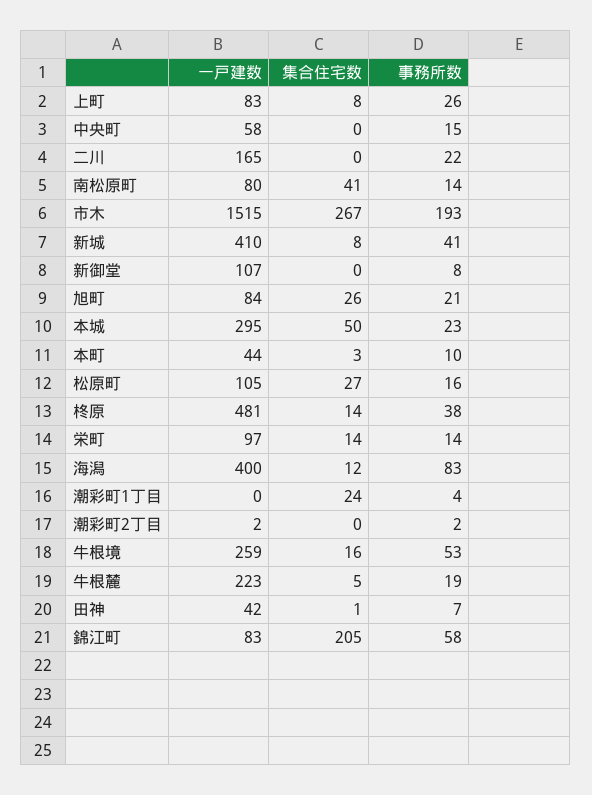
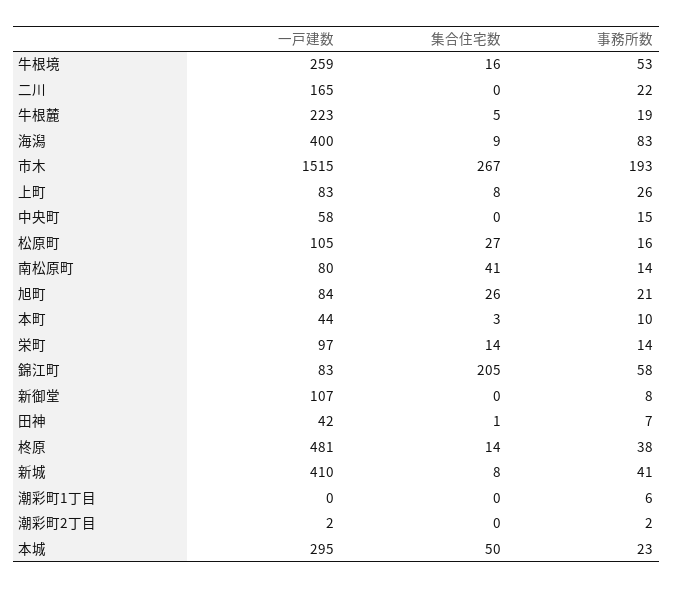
  {
    "一戸建数": {
      "上町": 83,
      "中央町": 58,
      "二川": 165,
      "南松原町": 80,
      "市木": 1515,
      "新城": 410,
      "新御堂": 107,
      "旭町": 84,
      "本城": 295,
      "本町": 44,
      "松原町": 105,
      "柊原": 481,
      "栄町": 97,
      "海潟": 400,
      "潮彩町1丁目": 0,
      "潮彩町2丁目": 2,
      "牛根境": 259,
      "牛根麓": 223,
      "田神": 42,
      "錦江町": 83
    },
    "集合住宅数": {
      "上町": 8,
      "中央町": 0,
      "二川": 0,
      "南松原町": 41,
      "市木": 267,
      "新城": 8,
      "新御堂": 0,
      "旭町": 26,
      "本城": 50,
      "本町": 3,
      "松原町": 27,
      "柊原": 14,
      "栄町": 14,
-     "海潟": 12,
+     "海潟": 9,
-     "潮彩町1丁目": 24,
+     "潮彩町1丁目": 0,
      "潮彩町2丁目": 0,
      "牛根境": 16,
      "牛根麓": 5,
      "田神": 1,
      "錦江町": 205
    },
    "事務所数": {
      "上町": 26,
      "中央町": 15,
      "二川": 22,
      "南松原町": 14,
      "市木": 193,
      "新城": 41,
      "新御堂": 8,
      "旭町": 21,
      "本城": 23,
      "本町": 10,
      "松原町": 16,
      "柊原": 38,
      "栄町": 14,
      "海潟": 83,
-     "潮彩町1丁目": 4,
+     "潮彩町1丁目": 6,
      "潮彩町2丁目": 2,
      "牛根境": 53,
      "牛根麓": 19,
      "田神": 7,
      "錦江町": 58
    }
  }

